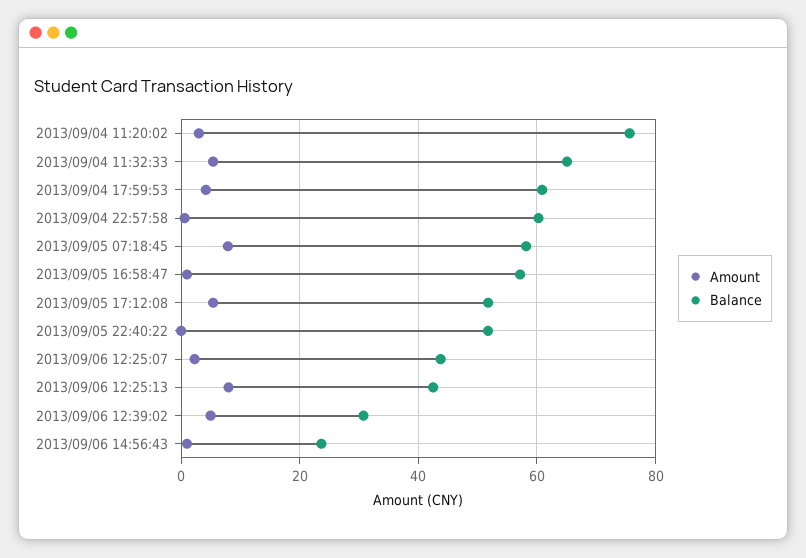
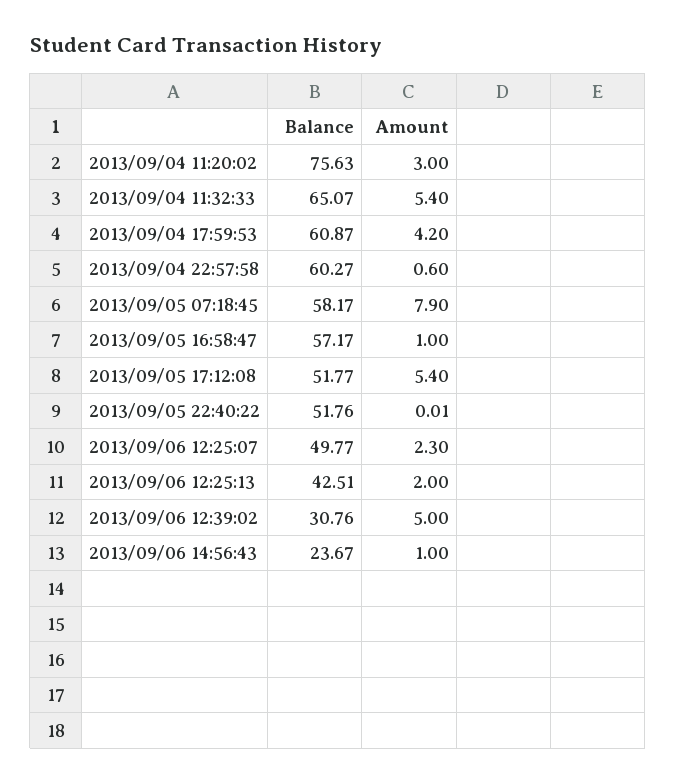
  {
    "Amount": {
      "2013/09/04 11:20:02": 3,
      "2013/09/04 11:32:33": 5.4,
      "2013/09/04 17:59:53": 4.2,
      "2013/09/04 22:57:58": 0.6,
      "2013/09/05 07:18:45": 7.9,
      "2013/09/05 16:58:47": 1,
      "2013/09/05 17:12:08": 5.4,
      "2013/09/05 22:40:22": 0.01,
      "2013/09/06 12:25:07": 2.3,
-     "2013/09/06 12:25:13": 8,
+     "2013/09/06 12:25:13": 2,
      "2013/09/06 12:39:02": 5,
      "2013/09/06 14:56:43": 1
    },
    "Balance": {
      "2013/09/04 11:20:02": 75.63,
      "2013/09/04 11:32:33": 65.07,
      "2013/09/04 17:59:53": 60.87,
      "2013/09/04 22:57:58": 60.27,
      "2013/09/05 07:18:45": 58.17,
      "2013/09/05 16:58:47": 57.17,
      "2013/09/05 17:12:08": 51.77,
      "2013/09/05 22:40:22": 51.76,
-     "2013/09/06 12:25:07": 44,
+     "2013/09/06 12:25:07": 49.77,
      "2013/09/06 12:25:13": 42.51,
      "2013/09/06 12:39:02": 30.76,
      "2013/09/06 14:56:43": 23.67
    }
  }

